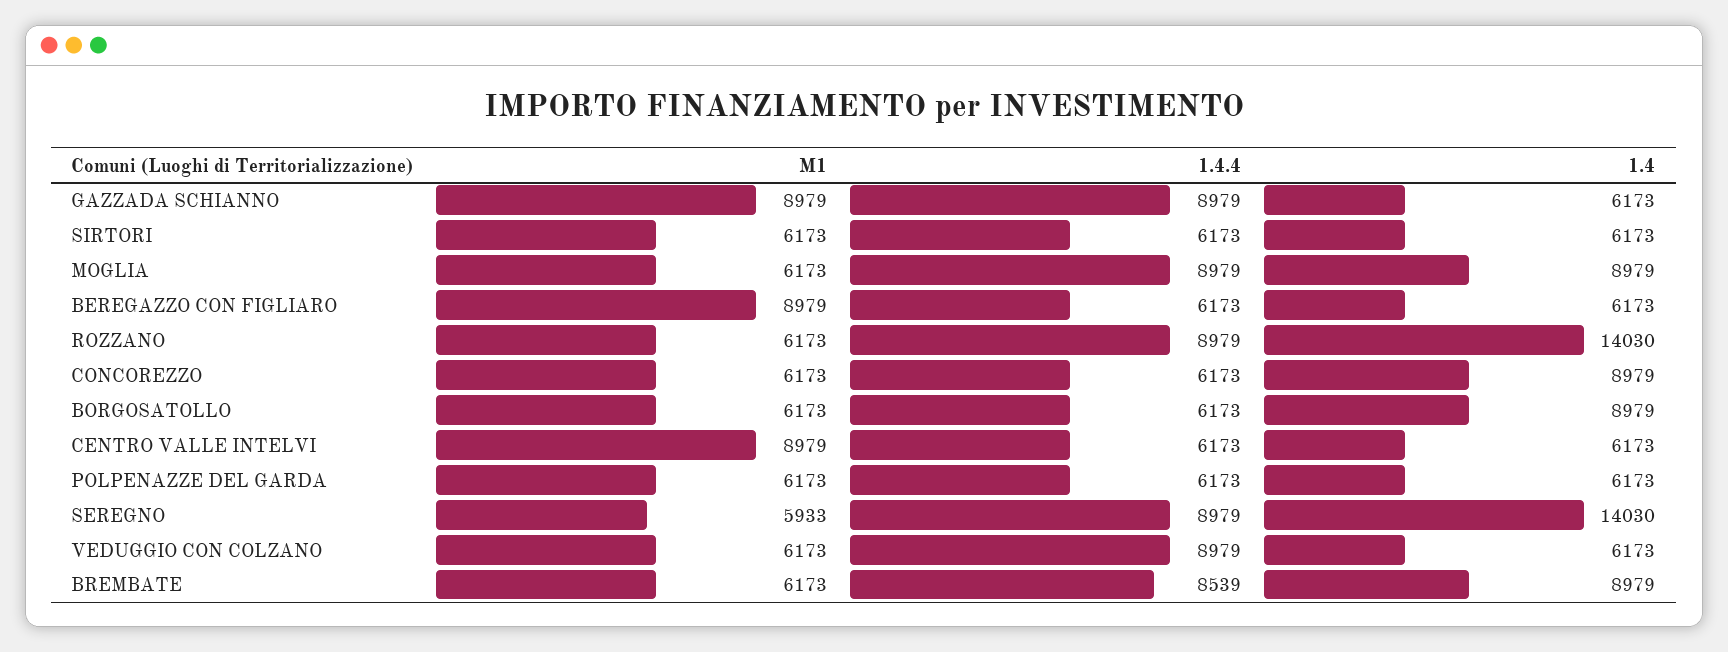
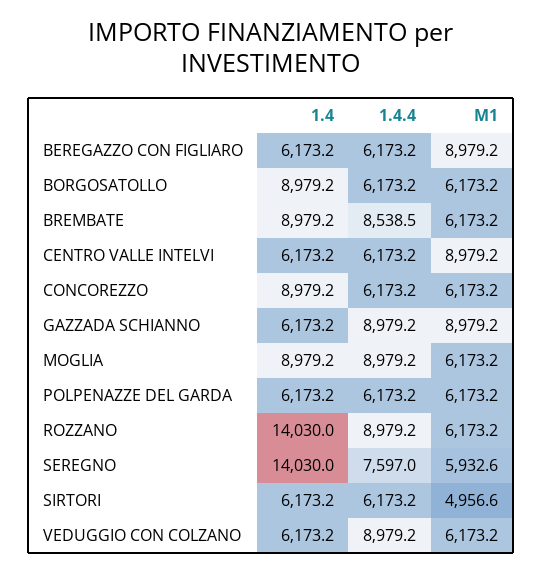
  {
    "M1": {
      "GAZZADA SCHIANNO": 8979.2,
-     "SIRTORI": 6173,
+     "SIRTORI": 4956.6,
      "MOGLIA": 6173.2,
      "BEREGAZZO CON FIGLIARO": 8979.2,
      "ROZZANO": 6173.2,
      "CONCOREZZO": 6173.2,
      "BORGOSATOLLO": 6173.2,
      "CENTRO VALLE INTELVI": 8979.2,
      "POLPENAZZE DEL GARDA": 6173.2,
      "SEREGNO": 5932.6,
      "VEDUGGIO CON COLZANO": 6173.2,
      "BREMBATE": 6173.2
    },
    "1.4.4": {
      "GAZZADA SCHIANNO": 8979.2,
      "SIRTORI": 6173.2,
      "MOGLIA": 8979.2,
      "BEREGAZZO CON FIGLIARO": 6173.2,
      "ROZZANO": 8979.2,
      "CONCOREZZO": 6173.2,
      "BORGOSATOLLO": 6173.2,
      "CENTRO VALLE INTELVI": 6173.2,
      "POLPENAZZE DEL GARDA": 6173.2,
-     "SEREGNO": 8979,
+     "SEREGNO": 7597,
      "VEDUGGIO CON COLZANO": 8979.2,
      "BREMBATE": 8538.5
    },
    "1.4": {
      "GAZZADA SCHIANNO": 6173.2,
      "SIRTORI": 6173.2,
      "MOGLIA": 8979.2,
      "BEREGAZZO CON FIGLIARO": 6173.2,
      "ROZZANO": 14030,
      "CONCOREZZO": 8979.2,
      "BORGOSATOLLO": 8979.2,
      "CENTRO VALLE INTELVI": 6173.2,
      "POLPENAZZE DEL GARDA": 6173.2,
      "SEREGNO": 14030,
      "VEDUGGIO CON COLZANO": 6173.2,
      "BREMBATE": 8979.2
    }
  }

